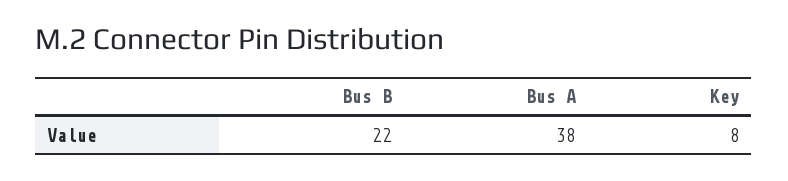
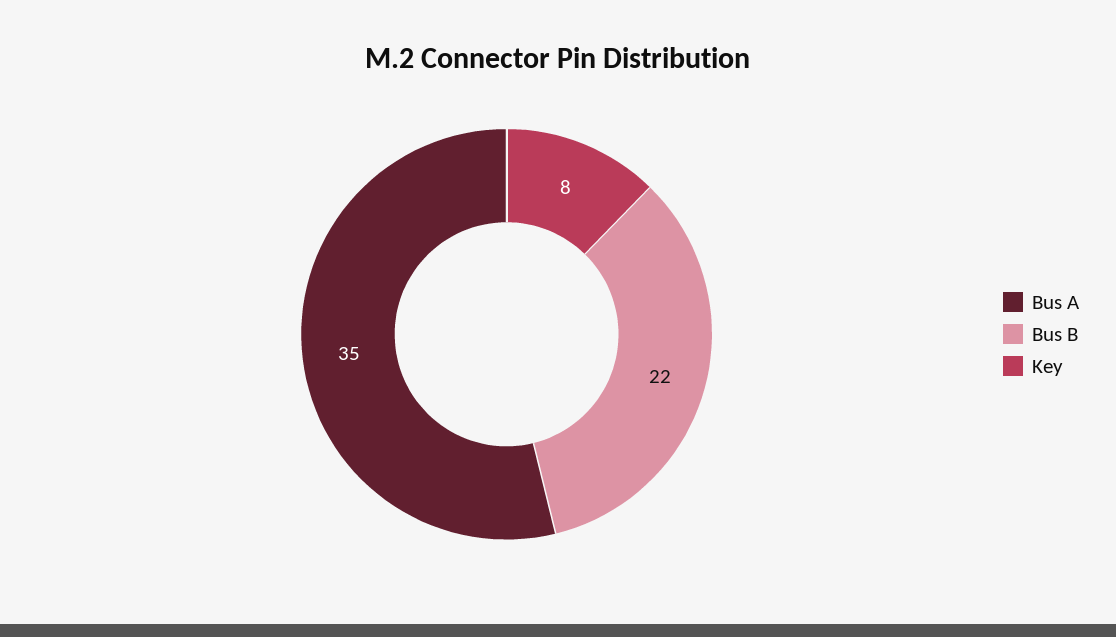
  {
    "Bus B": 22,
-   "Bus A": 38,
+   "Bus A": 35,
    "Key": 8
  }

